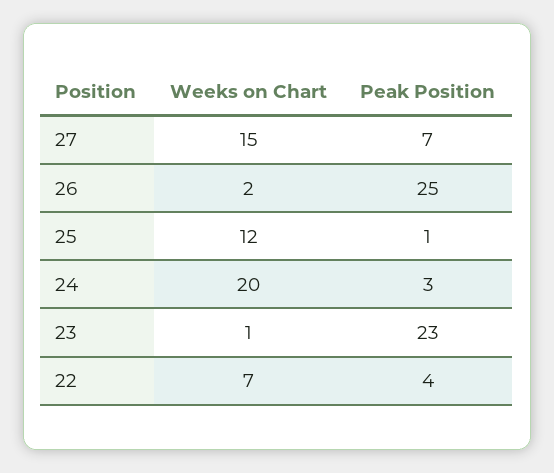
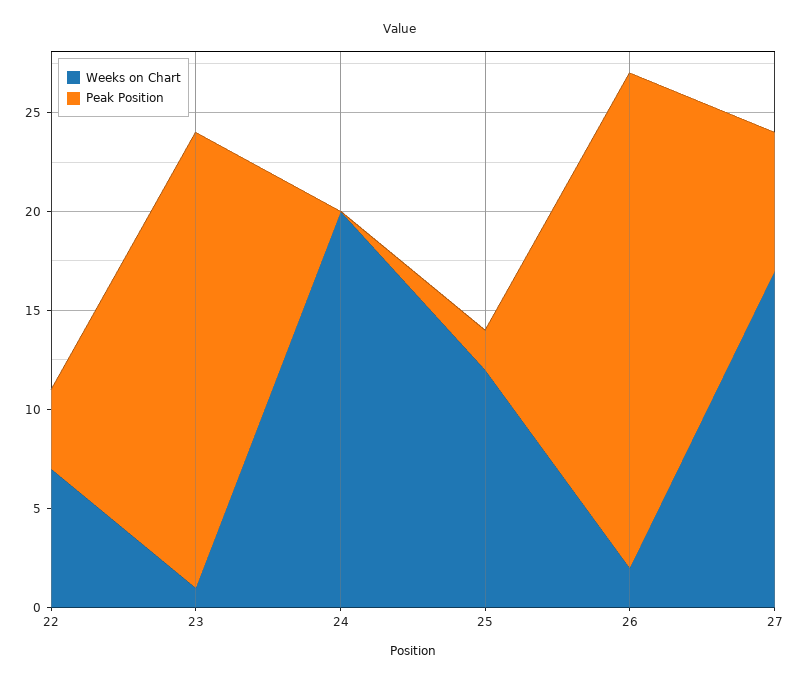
  {
    "Weeks on Chart": {
-     "27": 15,
+     "27": 17,
      "26": 2,
      "25": 12,
      "24": 20,
      "23": 1,
      "22": 7
    },
    "Peak Position": {
      "27": 7,
      "26": 25,
-     "25": 1,
+     "25": 2,
-     "24": 3,
+     "24": 0,
      "23": 23,
      "22": 4
    }
  }

